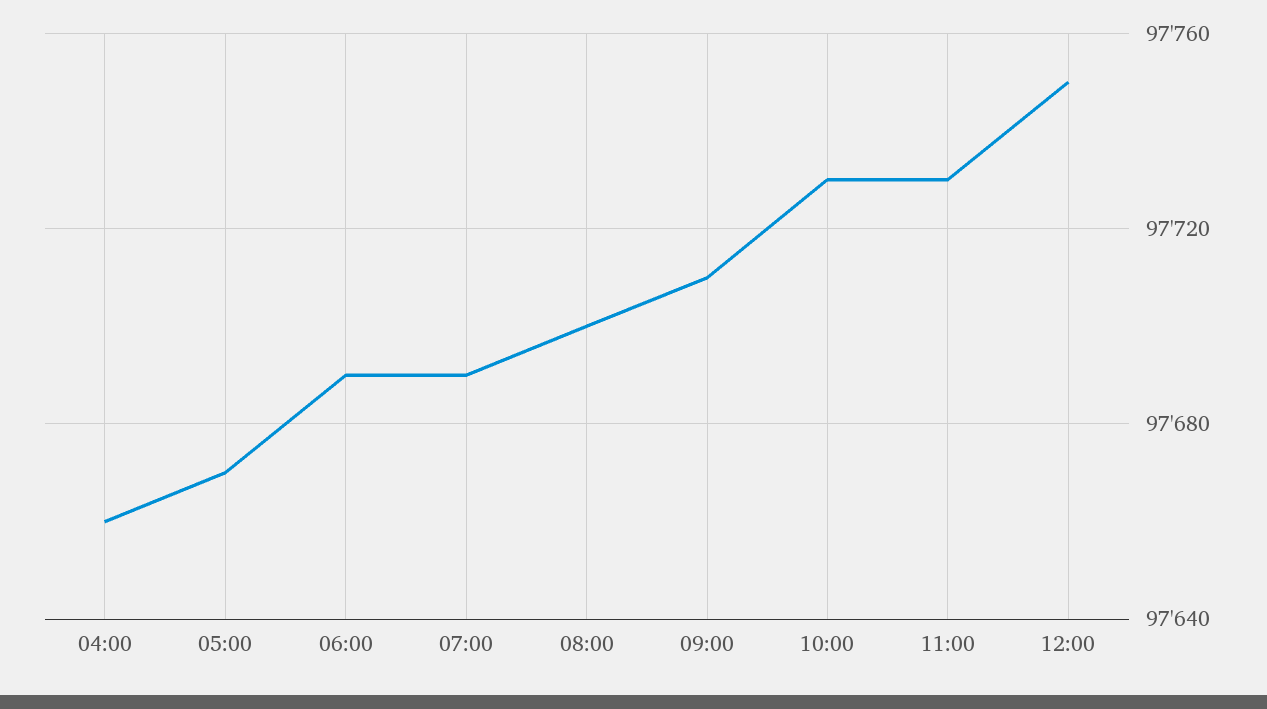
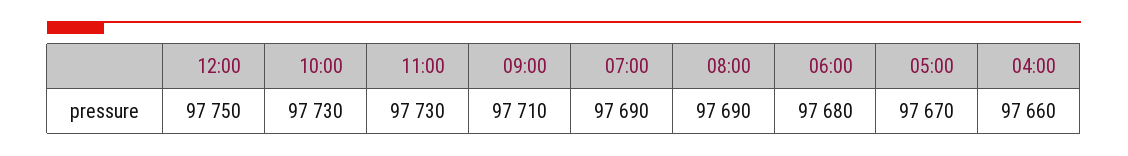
  {
    "04:00": 97660,
    "05:00": 97670,
-   "06:00": 97690,
+   "06:00": 97680,
    "07:00": 97690,
-   "08:00": 97700,
+   "08:00": 97690,
    "09:00": 97710,
    "10:00": 97730,
    "11:00": 97730,
    "12:00": 97750
  }

